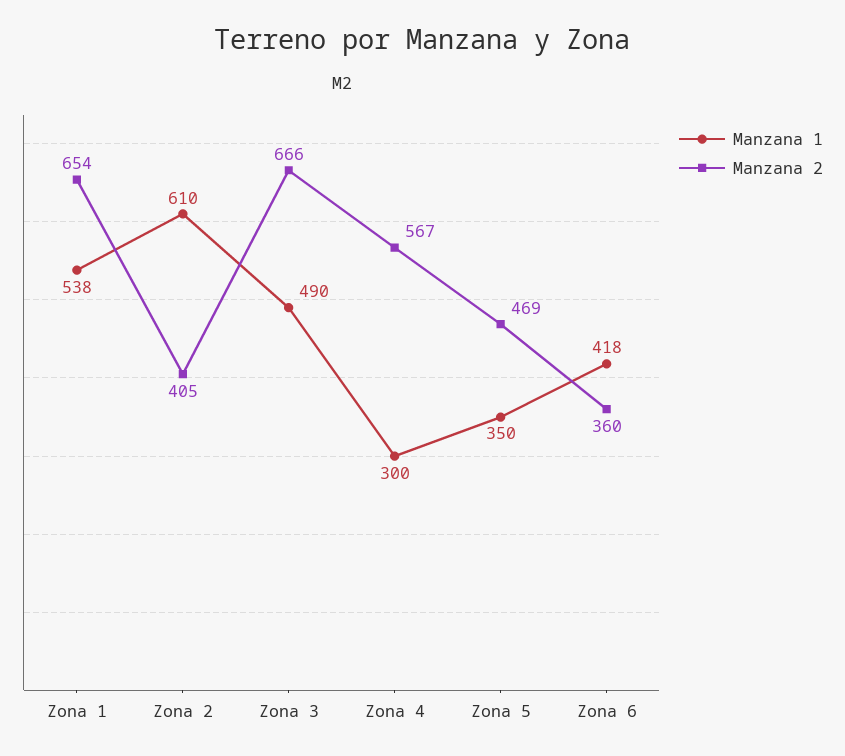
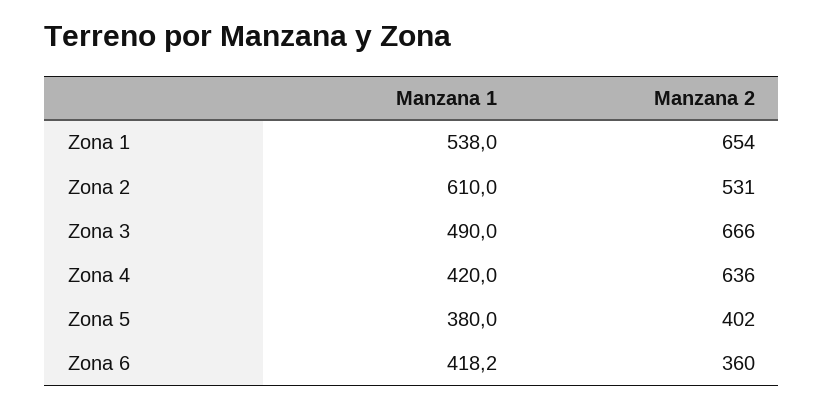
  {
    "Manzana 1": {
      "Zona 1": 538,
      "Zona 2": 610,
      "Zona 3": 490,
-     "Zona 4": 300,
+     "Zona 4": 420,
-     "Zona 5": 350,
+     "Zona 5": 380,
      "Zona 6": 418.2
    },
    "Manzana 2": {
      "Zona 1": 654,
-     "Zona 2": 405,
+     "Zona 2": 531,
      "Zona 3": 666,
-     "Zona 4": 567,
+     "Zona 4": 636,
-     "Zona 5": 469,
+     "Zona 5": 402,
      "Zona 6": 360
    }
  }

